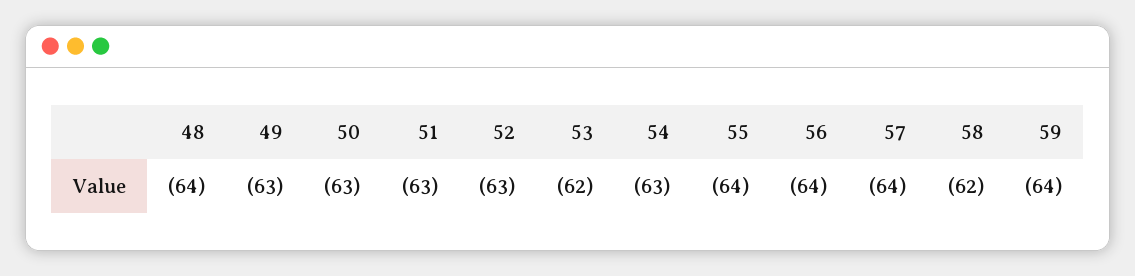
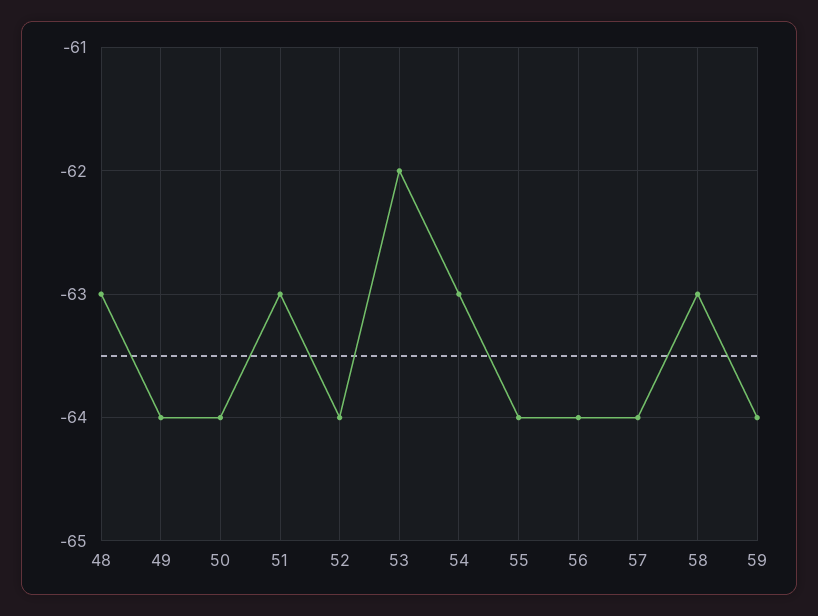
  {
-   "48": -64,
+   "48": -63,
-   "49": -63,
+   "49": -64,
-   "50": -63,
+   "50": -64,
    "51": -63,
-   "52": -63,
+   "52": -64,
    "53": -62,
    "54": -63,
    "55": -64,
    "56": -64,
    "57": -64,
-   "58": -62,
+   "58": -63,
    "59": -64
  }

